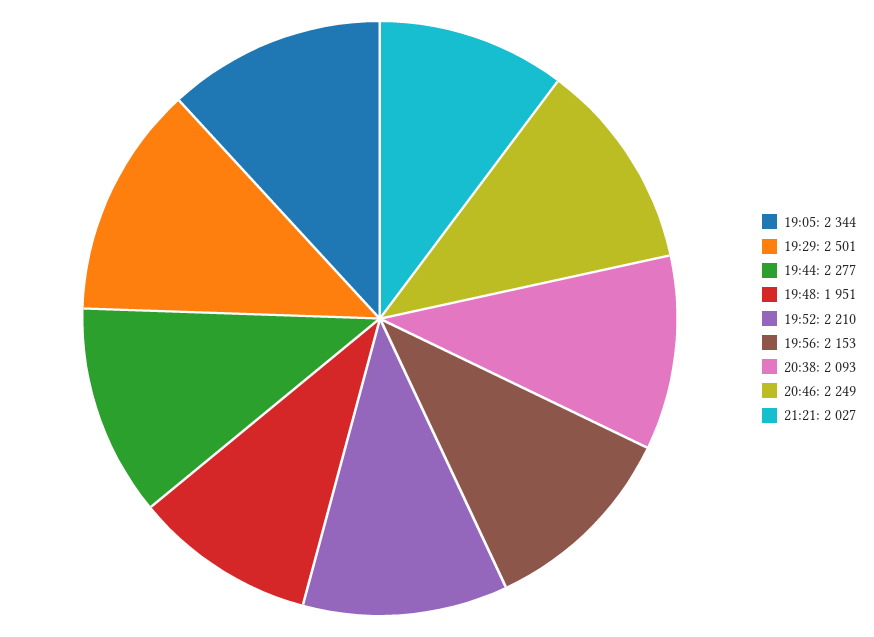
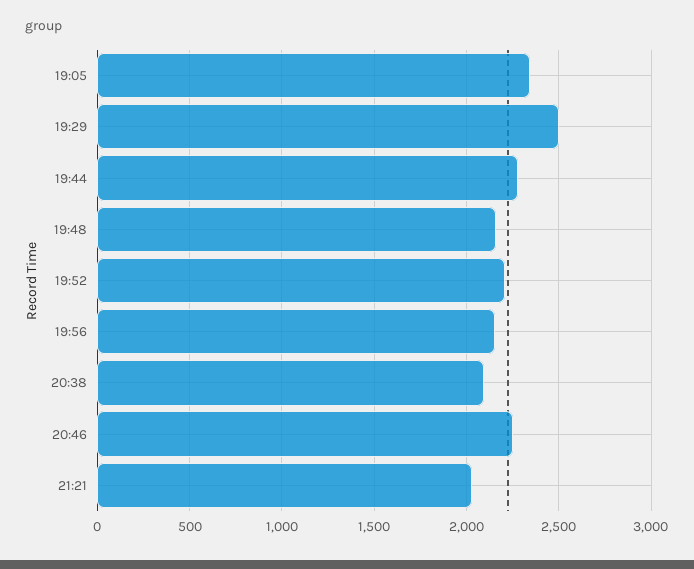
  {
    "19:05": 2344,
    "19:29": 2501,
    "19:44": 2277,
-   "19:48": 1951,
+   "19:48": 2150,
    "19:52": 2210,
    "19:56": 2153,
    "20:38": 2093,
    "20:46": 2249,
    "21:21": 2027
  }

